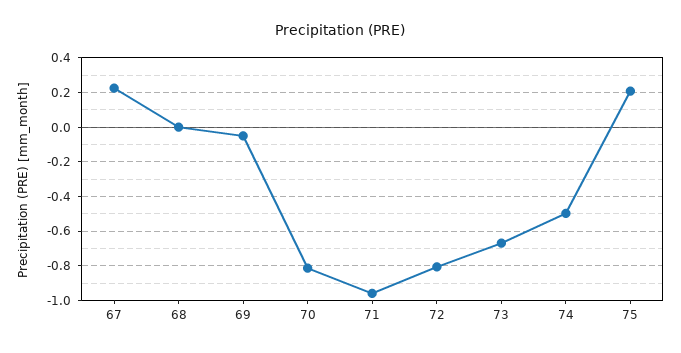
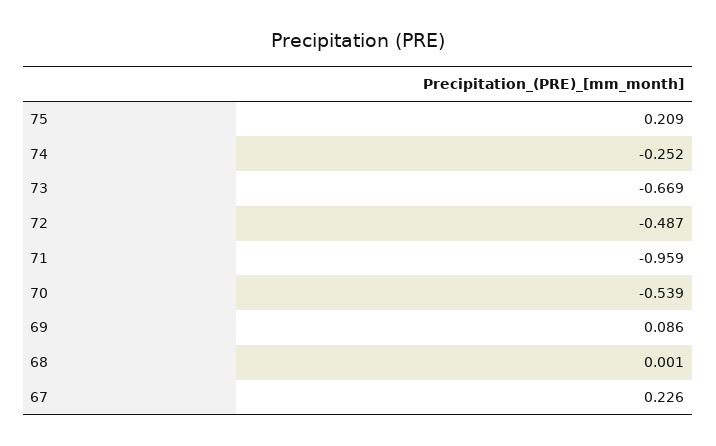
  {
    "67": 0.226,
    "68": 0.001,
-   "69": -0.05,
+   "69": 0.086,
-   "70": -0.8,
+   "70": -0.539,
    "71": -0.959,
-   "72": -0.8,
+   "72": -0.487,
    "73": -0.669,
-   "74": -0.5,
+   "74": -0.252,
    "75": 0.209
  }

